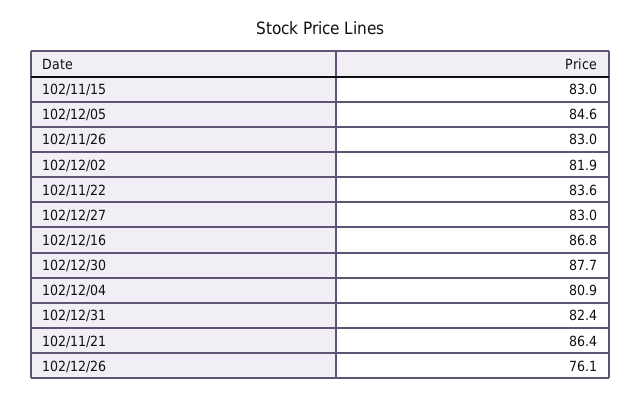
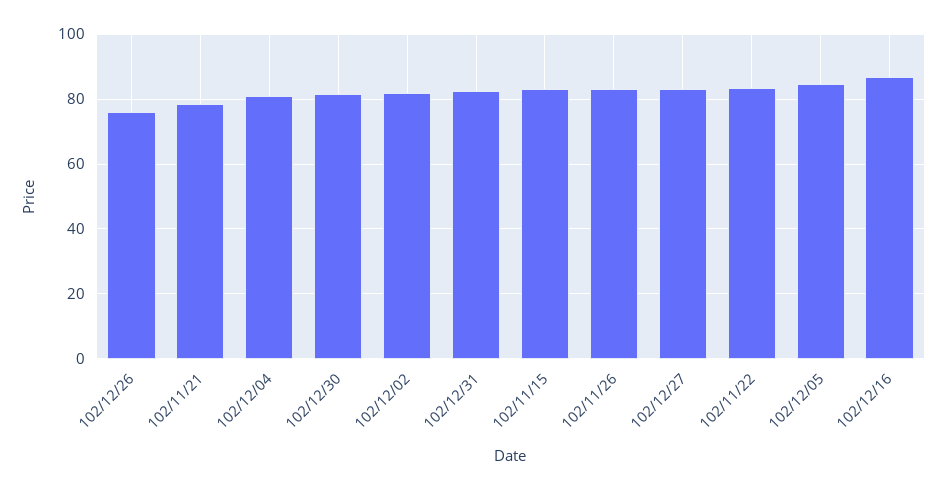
  {
    "102/11/15": 83,
    "102/12/05": 84.6,
    "102/11/26": 83,
    "102/12/02": 81.9,
    "102/11/22": 83.6,
    "102/12/27": 83,
    "102/12/16": 86.8,
-   "102/12/30": 87.7,
+   "102/12/30": 82,
    "102/12/04": 80.9,
    "102/12/31": 82.4,
-   "102/11/21": 86.4,
+   "102/11/21": 78,
    "102/12/26": 76.1
  }

